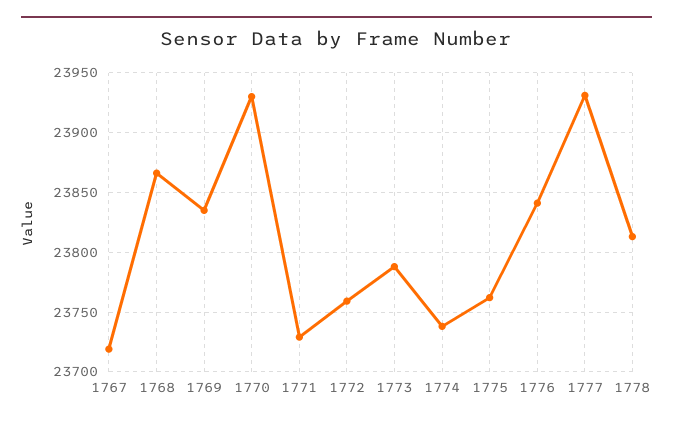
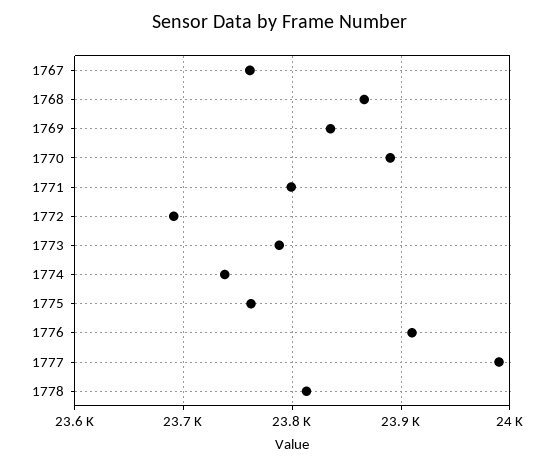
  {
-   "1767": 23720,
+   "1767": 23760,
    "1768": 23870,
    "1769": 23840,
-   "1770": 23930,
+   "1770": 23890,
-   "1771": 23730,
+   "1771": 23800,
-   "1772": 23760,
+   "1772": 23690,
    "1773": 23790,
    "1774": 23740,
    "1775": 23760,
-   "1776": 23840,
+   "1776": 23910,
-   "1777": 23930,
+   "1777": 23990,
    "1778": 23810
  }

